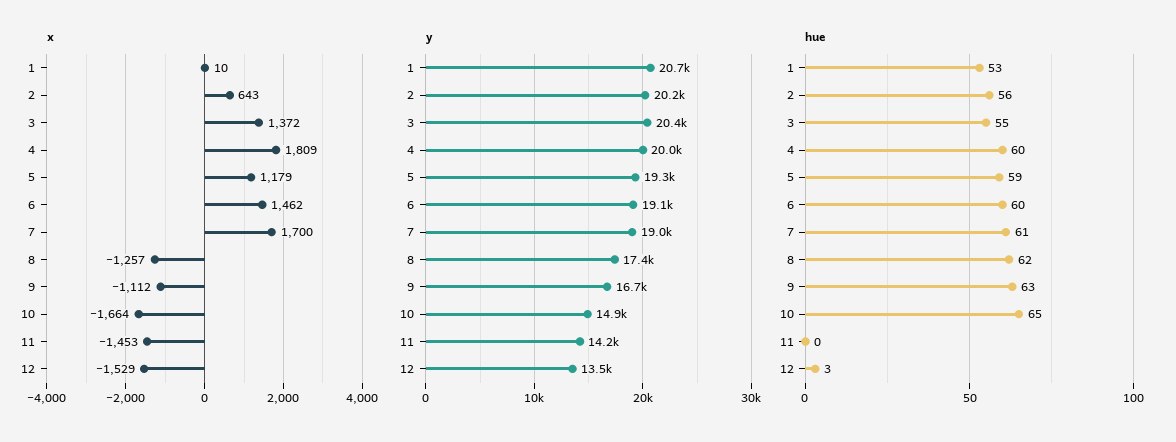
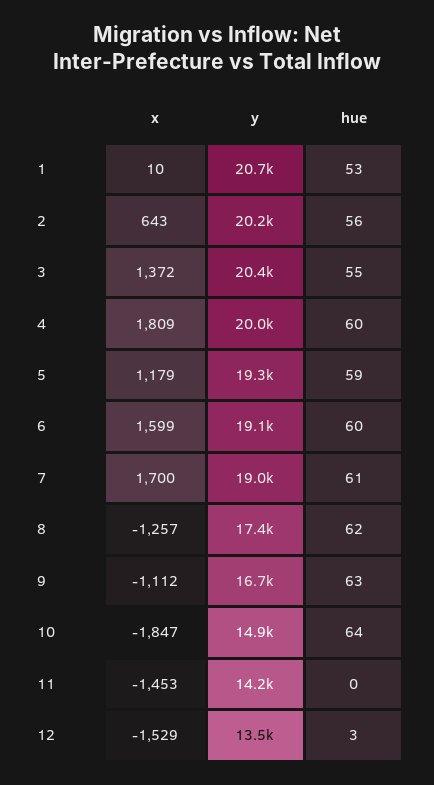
  {
    "x": {
      "1": 10,
      "2": 643,
      "3": 1372,
      "4": 1809,
      "5": 1179,
-     "6": 1462,
+     "6": 1599,
      "7": 1700,
      "8": -1257,
      "9": -1112,
-     "10": -1664,
+     "10": -1847,
      "11": -1453,
      "12": -1529
    },
    "y": {
      "1": 20700,
      "2": 20200,
      "3": 20400,
      "4": 20000,
      "5": 19300,
      "6": 19100,
      "7": 19000,
      "8": 17400,
      "9": 16700,
      "10": 14900,
      "11": 14200,
      "12": 13500
    },
    "hue": {
      "1": 53,
      "2": 56,
      "3": 55,
      "4": 60,
      "5": 59,
      "6": 60,
      "7": 61,
      "8": 62,
      "9": 63,
-     "10": 65,
+     "10": 64,
      "11": 0,
      "12": 3
    }
  }

